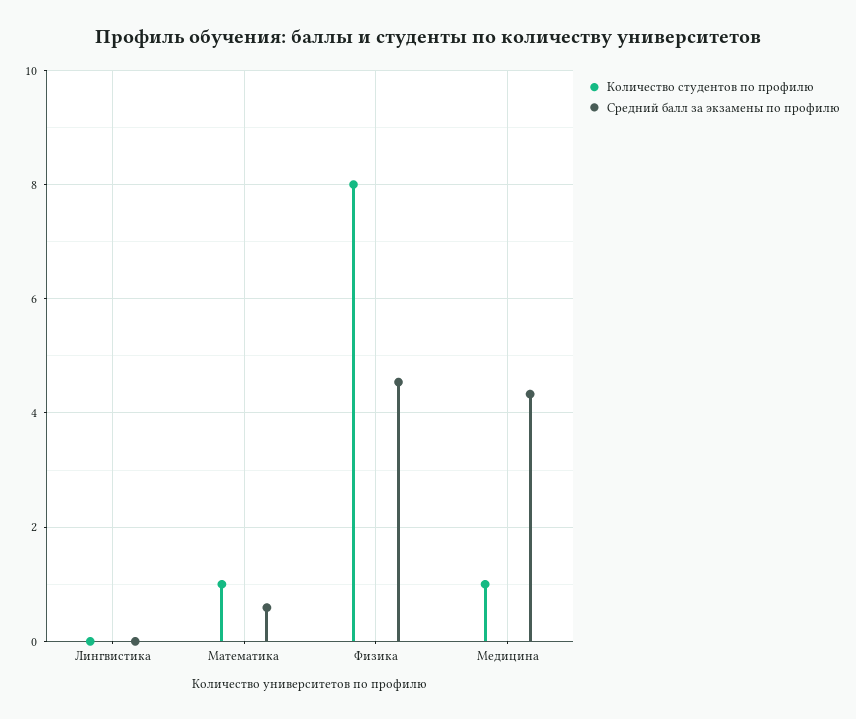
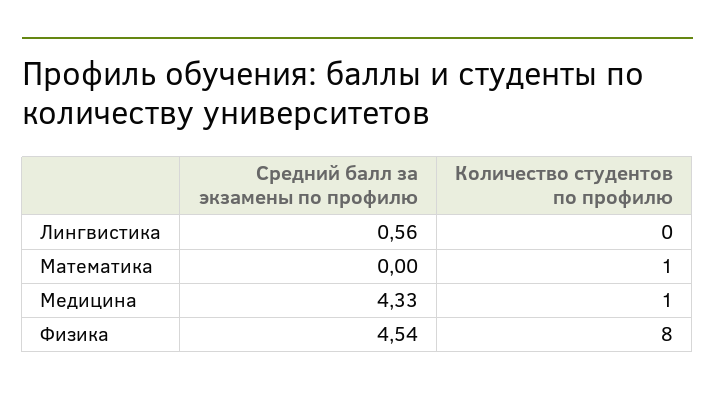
  {
    "Количество студентов по профилю": {
      "Лингвистика": 0,
      "Математика": 1,
      "Физика": 8,
      "Медицина": 1
    },
    "Средний балл за экзамены по профилю": {
-     "Лингвистика": 0,
+     "Лингвистика": 0.56,
-     "Математика": 0.6,
+     "Математика": 0,
      "Физика": 4.54,
      "Медицина": 4.33
    }
  }

